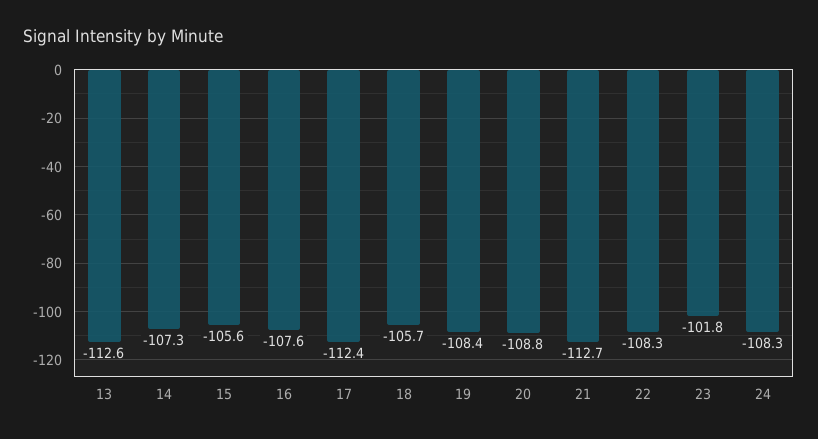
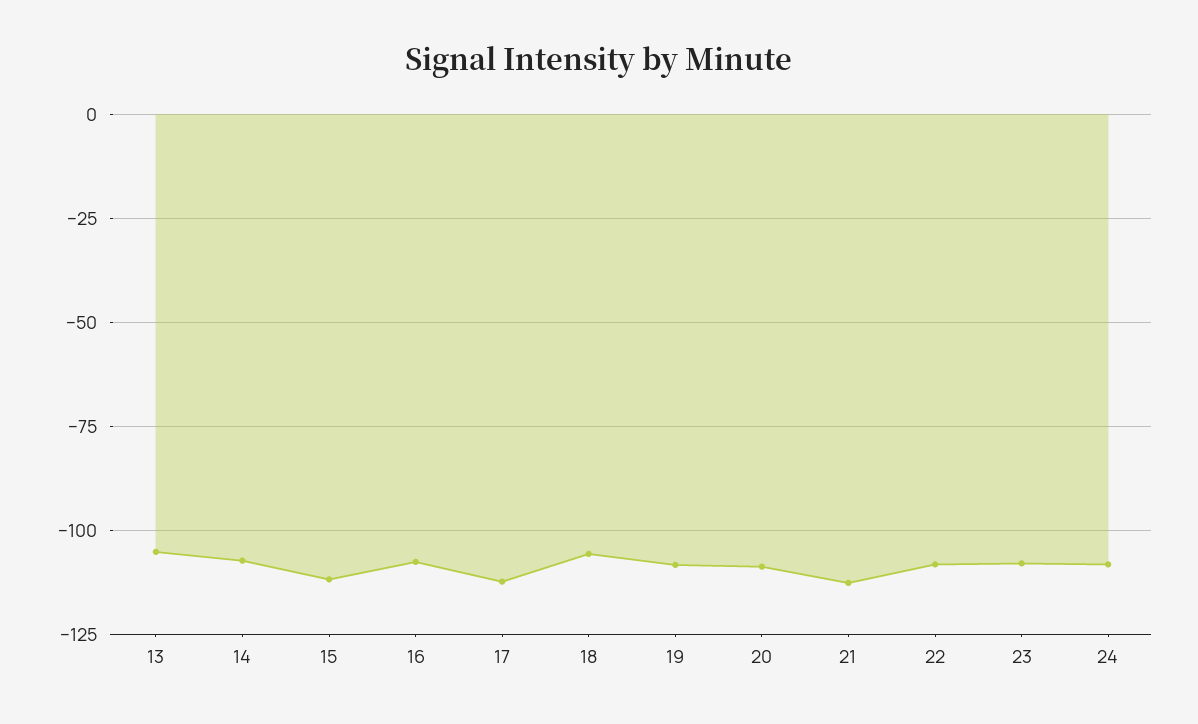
  {
-   "13": -112.6,
+   "13": -105,
    "14": -107.3,
-   "15": -105.6,
+   "15": -112.5,
    "16": -107.6,
    "17": -112.4,
    "18": -105.7,
    "19": -108.4,
    "20": -108.8,
    "21": -112.7,
    "22": -108.3,
-   "23": -101.8,
+   "23": -107.5,
    "24": -108.3
  }

